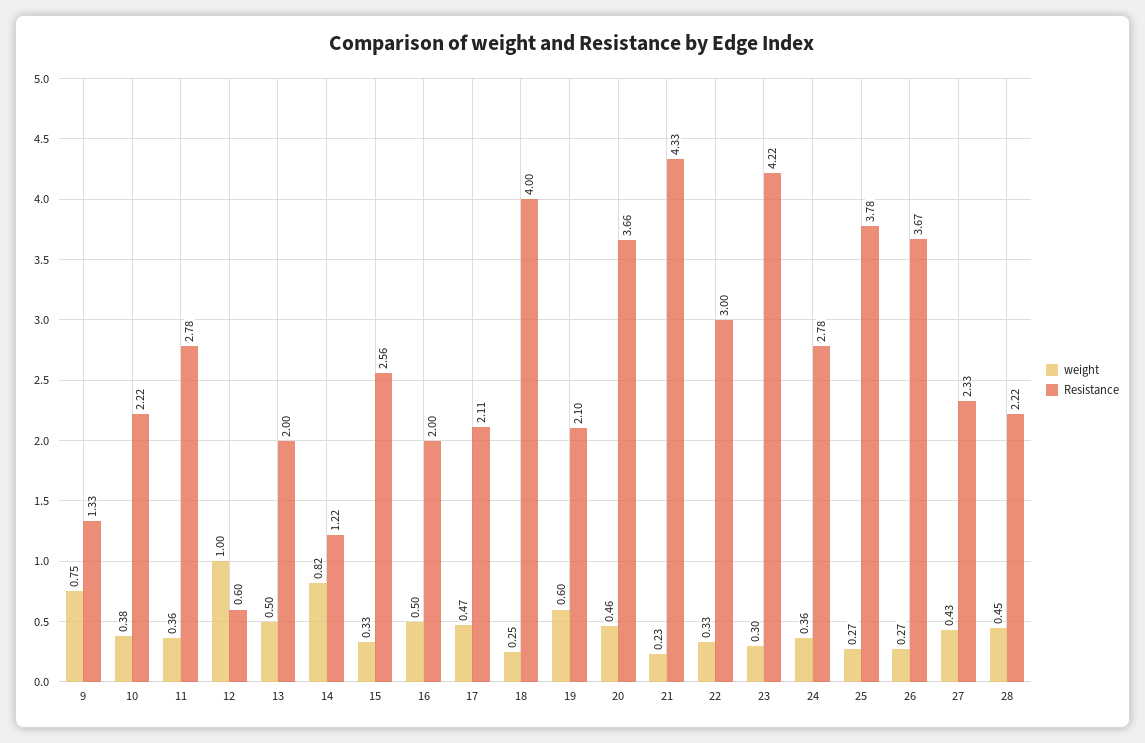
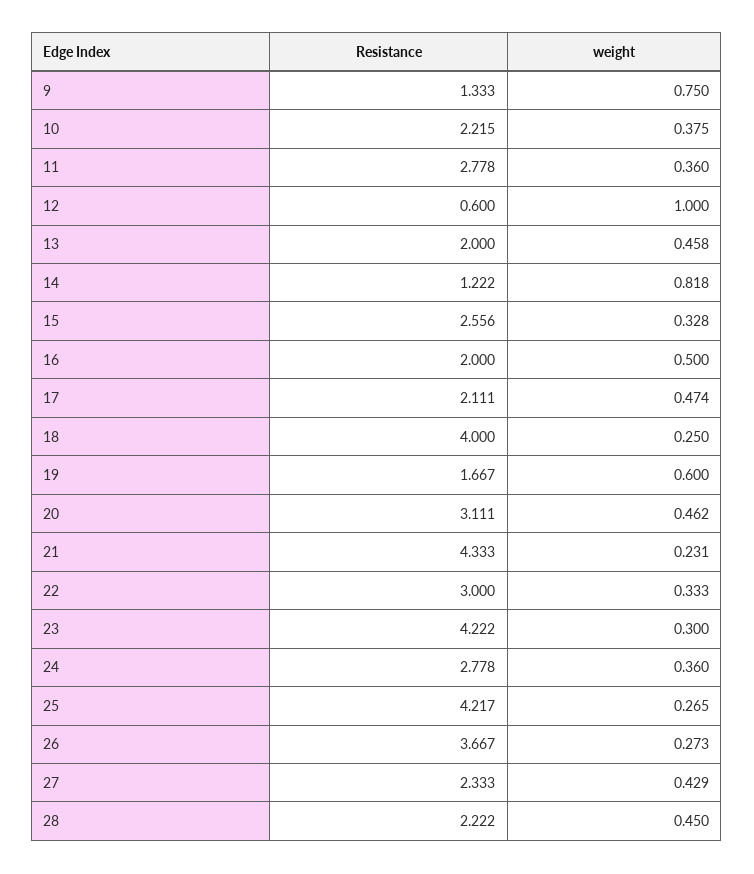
  {
    "weight": {
      "9": 0.75,
      "10": 0.375,
      "11": 0.36,
      "12": 1,
-     "13": 0.5,
+     "13": 0.458,
      "14": 0.818,
      "15": 0.328,
      "16": 0.5,
      "17": 0.474,
      "18": 0.25,
      "19": 0.6,
      "20": 0.462,
      "21": 0.231,
      "22": 0.333,
      "23": 0.3,
      "24": 0.36,
      "25": 0.265,
      "26": 0.273,
      "27": 0.429,
      "28": 0.45
    },
    "Resistance": {
      "9": 1.333,
      "10": 2.215,
      "11": 2.778,
      "12": 0.6,
      "13": 2,
      "14": 1.222,
      "15": 2.556,
      "16": 2,
      "17": 2.111,
      "18": 4,
-     "19": 2.1,
+     "19": 1.667,
-     "20": 3.66,
+     "20": 3.111,
      "21": 4.333,
      "22": 3,
      "23": 4.222,
      "24": 2.778,
-     "25": 3.78,
+     "25": 4.217,
      "26": 3.667,
      "27": 2.333,
      "28": 2.222
    }
  }

